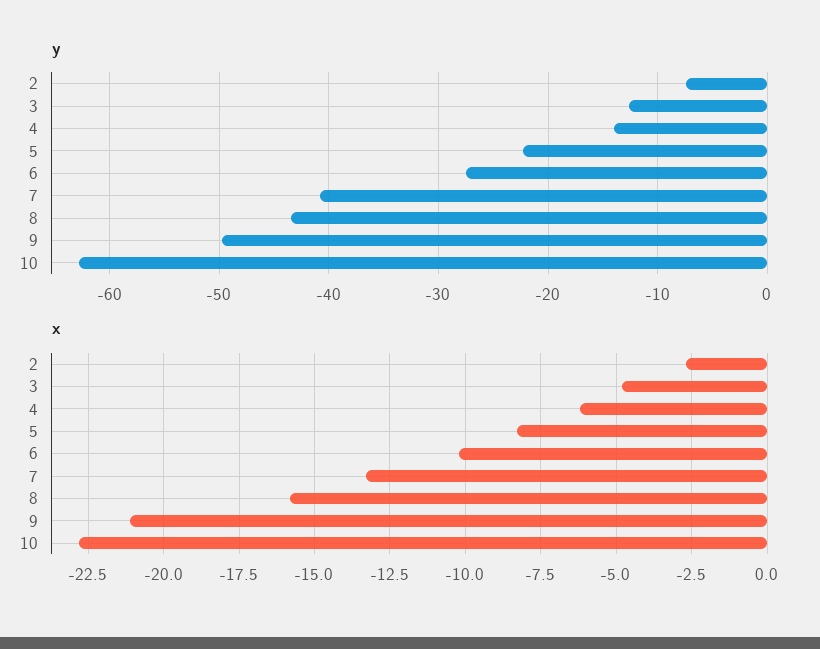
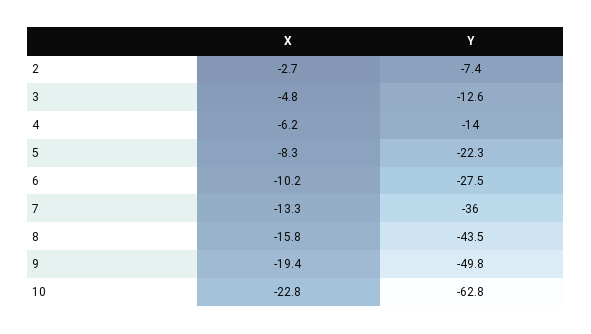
  {
    "y": {
      "2": -7.4,
      "3": -12.6,
      "4": -14,
      "5": -22.3,
      "6": -27.5,
-     "7": -41,
+     "7": -36,
      "8": -43.5,
      "9": -49.8,
      "10": -62.8
    },
    "x": {
      "2": -2.7,
      "3": -4.8,
      "4": -6.2,
      "5": -8.3,
      "6": -10.2,
      "7": -13.3,
      "8": -15.8,
-     "9": -21,
+     "9": -19.4,
      "10": -22.8
    }
  }

